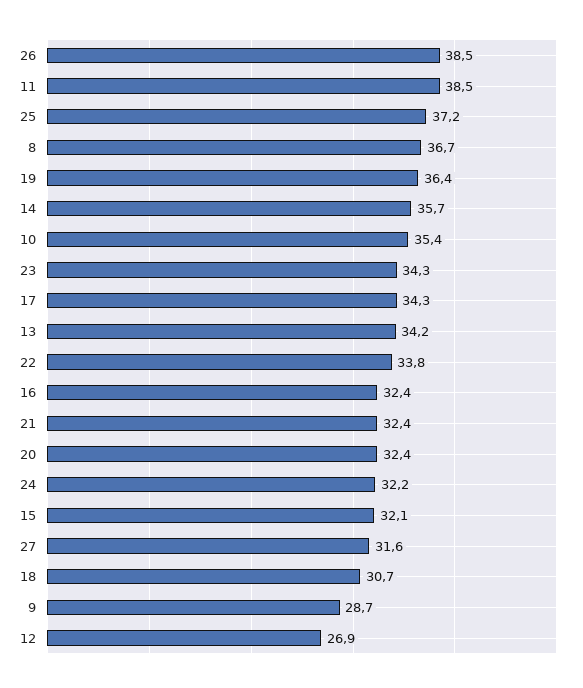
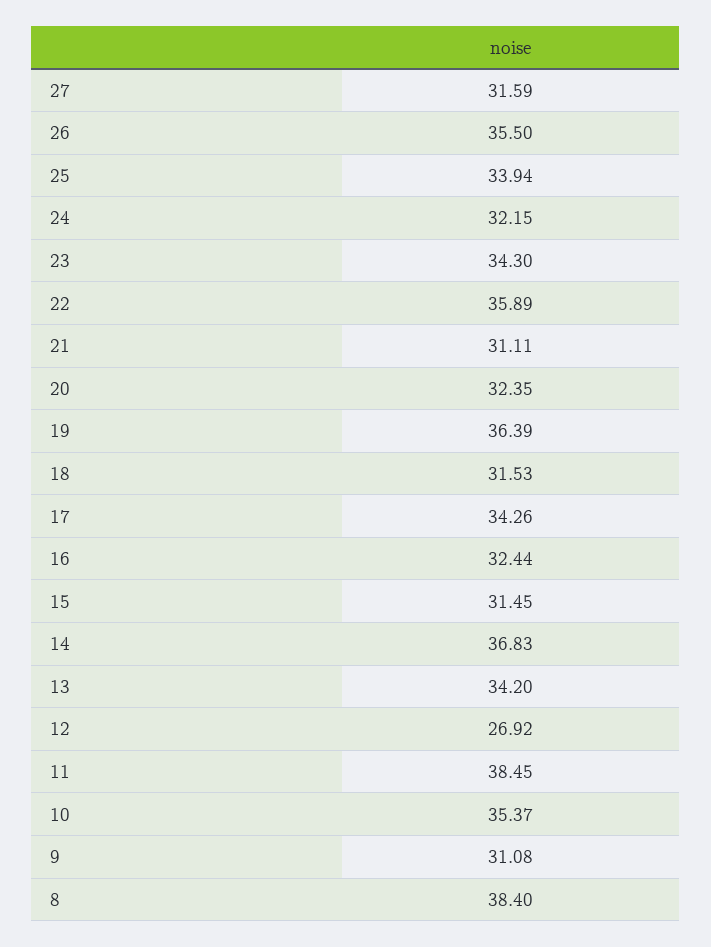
  {
-   "26": 38.5,
+   "26": 35.5,
    "11": 38.45,
-   "25": 37.2,
+   "25": 33.94,
-   "8": 36.7,
+   "8": 38.4,
    "19": 36.39,
-   "14": 35.7,
+   "14": 36.83,
    "10": 35.37,
    "23": 34.3,
    "17": 34.26,
    "13": 34.2,
-   "22": 33.8,
+   "22": 35.89,
    "16": 32.44,
-   "21": 32.4,
+   "21": 31.11,
    "20": 32.35,
    "24": 32.15,
-   "15": 32.1,
+   "15": 31.45,
    "27": 31.59,
-   "18": 30.7,
+   "18": 31.53,
-   "9": 28.7,
+   "9": 31.08,
    "12": 26.92
  }

